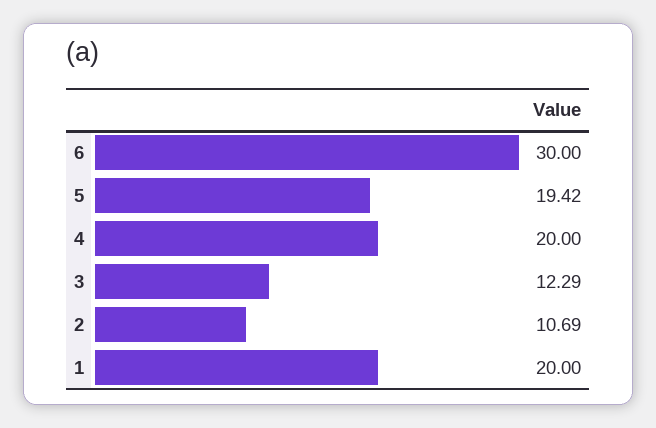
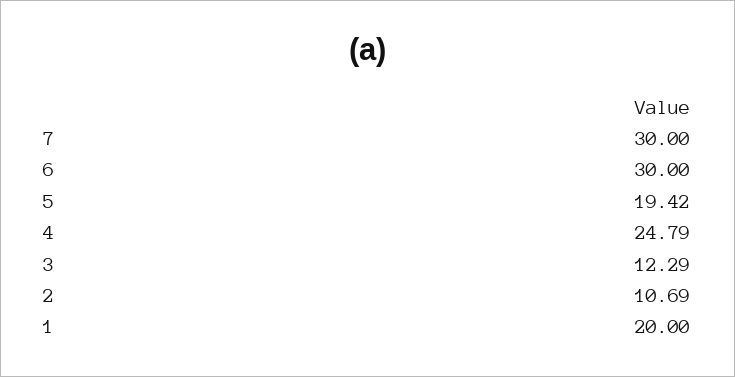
  {
    "6": 30,
    "5": 19.42,
-   "4": 20,
+   "4": 24.79,
    "3": 12.29,
    "2": 10.69,
-   "1": 20
+   "1": 20,
+   "7": 30
  }

